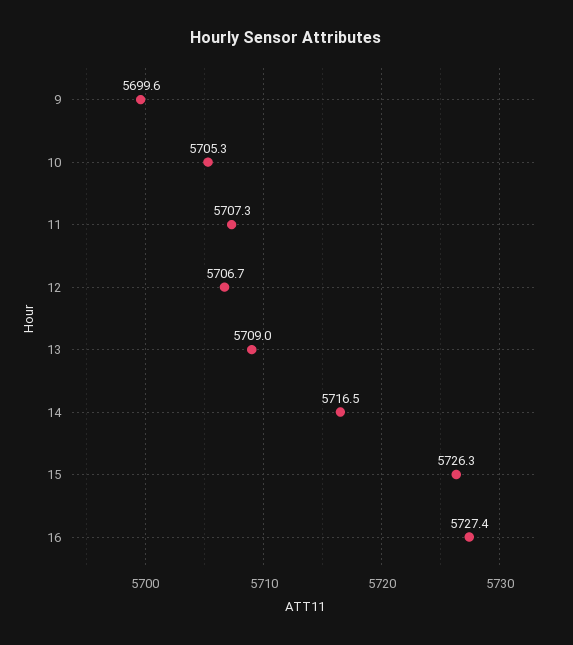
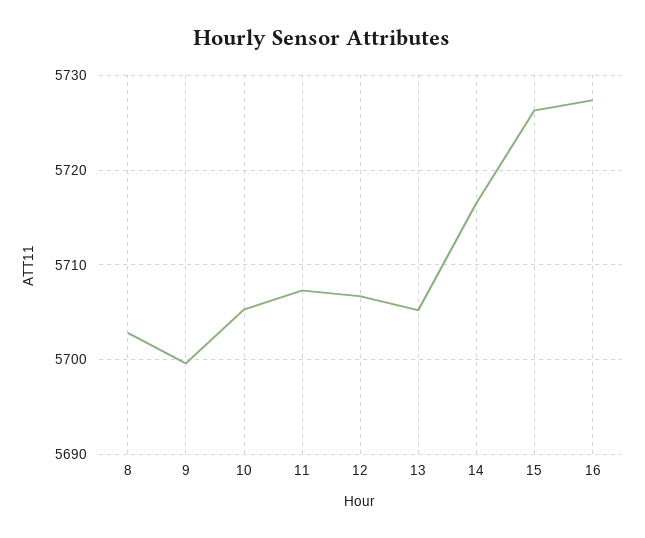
  {
    "9": 5699.6,
    "10": 5705.3,
    "11": 5707.3,
    "12": 5706.7,
-   "13": 5709,
+   "13": 5705,
    "14": 5716.5,
    "15": 5726.3,
-   "16": 5727.4
+   "16": 5727.4,
+   "8": 5703
  }

